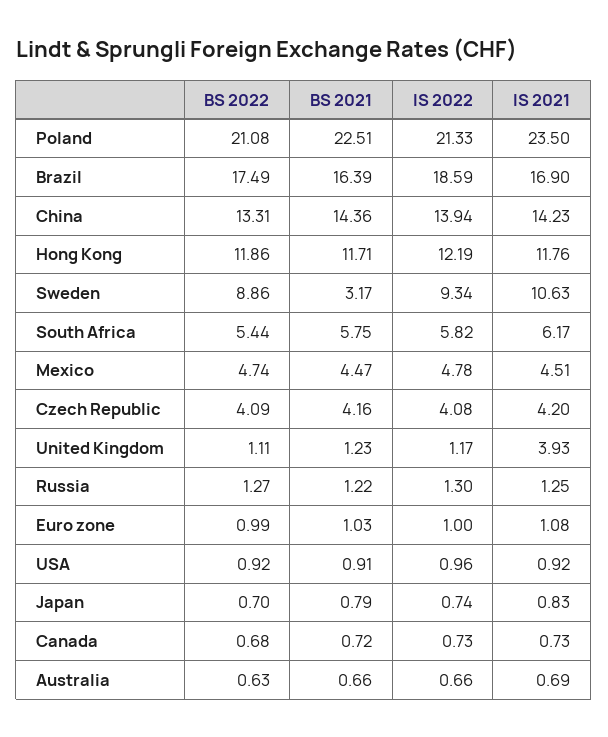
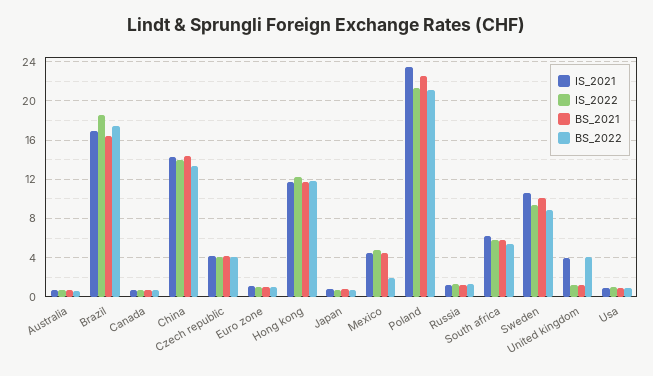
  {
    "BS 2022": {
      "Poland": 21.08,
      "Brazil": 17.49,
      "China": 13.31,
      "Hong Kong": 11.86,
      "Sweden": 8.86,
      "South Africa": 5.44,
-     "Mexico": 4.74,
+     "Mexico": 2,
      "Czech Republic": 4.09,
-     "United Kingdom": 1.11,
+     "United Kingdom": 4,
      "Russia": 1.27,
      "Euro zone": 0.99,
      "USA": 0.92,
      "Japan": 0.7,
      "Canada": 0.68,
      "Australia": 0.63
    },
    "BS 2021": {
      "Poland": 22.51,
      "Brazil": 16.39,
      "China": 14.36,
      "Hong Kong": 11.71,
-     "Sweden": 3.17,
+     "Sweden": 10,
      "South Africa": 5.75,
      "Mexico": 4.47,
      "Czech Republic": 4.16,
      "United Kingdom": 1.23,
      "Russia": 1.22,
      "Euro zone": 1.03,
      "USA": 0.91,
      "Japan": 0.79,
      "Canada": 0.72,
      "Australia": 0.66
    },
    "IS 2022": {
      "Poland": 21.33,
      "Brazil": 18.59,
      "China": 13.94,
      "Hong Kong": 12.19,
      "Sweden": 9.34,
      "South Africa": 5.82,
      "Mexico": 4.78,
      "Czech Republic": 4.08,
      "United Kingdom": 1.17,
      "Russia": 1.3,
      "Euro zone": 1,
      "USA": 0.96,
      "Japan": 0.74,
      "Canada": 0.73,
      "Australia": 0.66
    },
    "IS 2021": {
      "Poland": 23.5,
      "Brazil": 16.9,
      "China": 14.23,
      "Hong Kong": 11.76,
      "Sweden": 10.63,
      "South Africa": 6.17,
      "Mexico": 4.51,
      "Czech Republic": 4.2,
      "United Kingdom": 3.93,
      "Russia": 1.25,
      "Euro zone": 1.08,
      "USA": 0.92,
      "Japan": 0.83,
      "Canada": 0.73,
      "Australia": 0.69
    }
  }

